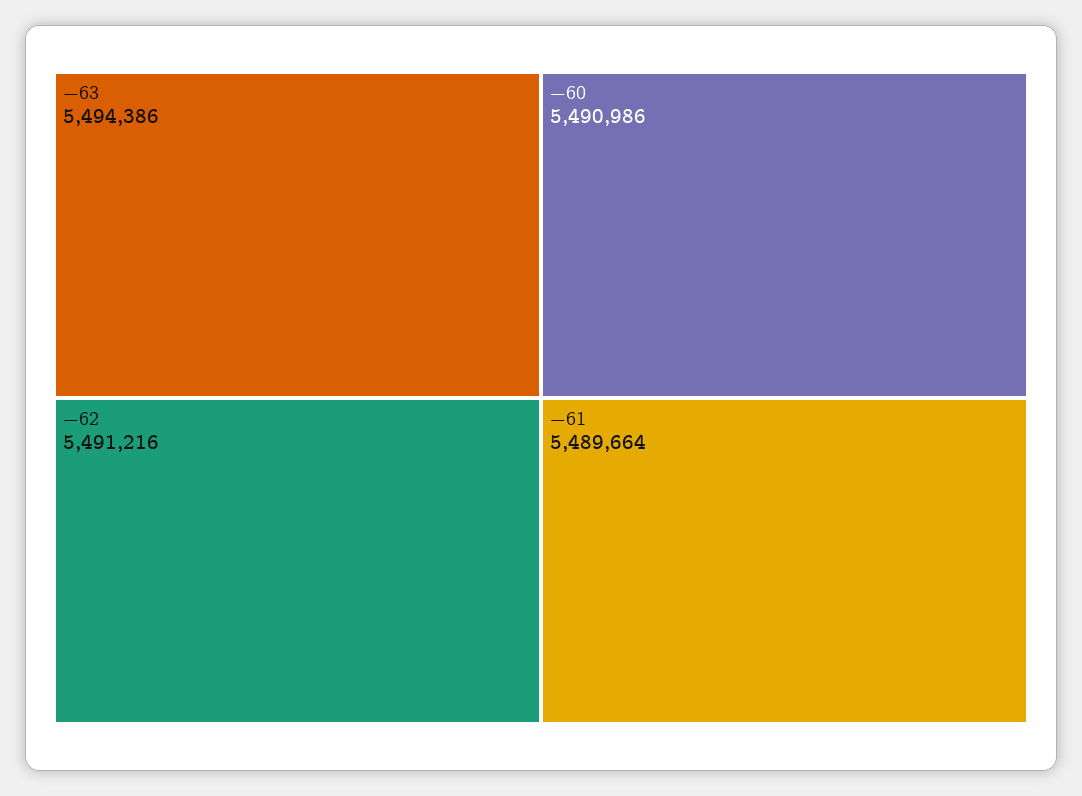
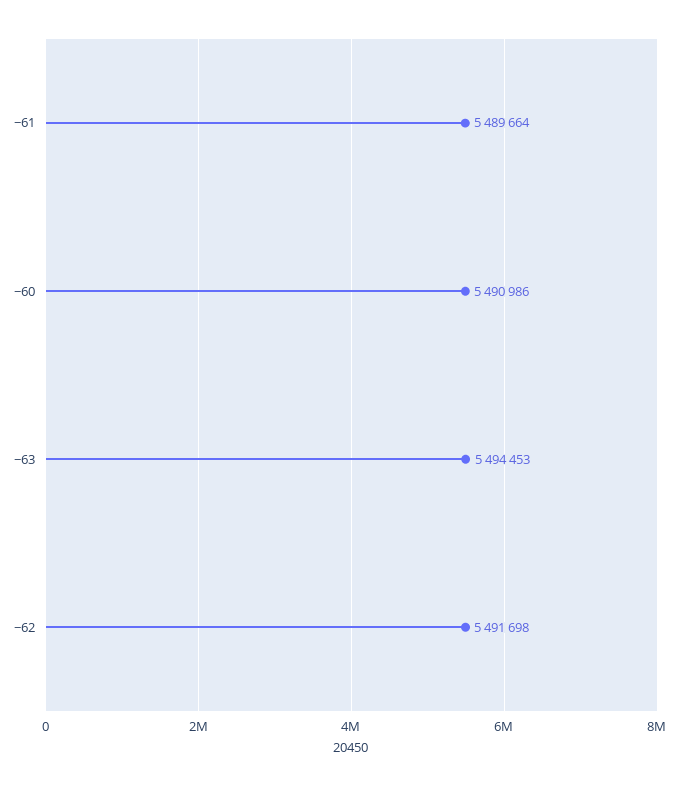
  {
-   "−63": 5494386,
+   "−63": 5494453,
-   "−62": 5491216,
+   "−62": 5491698,
    "−60": 5490986,
    "−61": 5489664
  }

